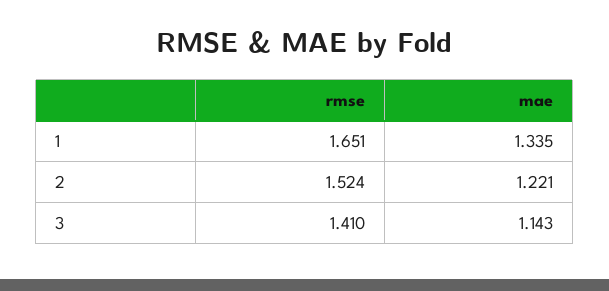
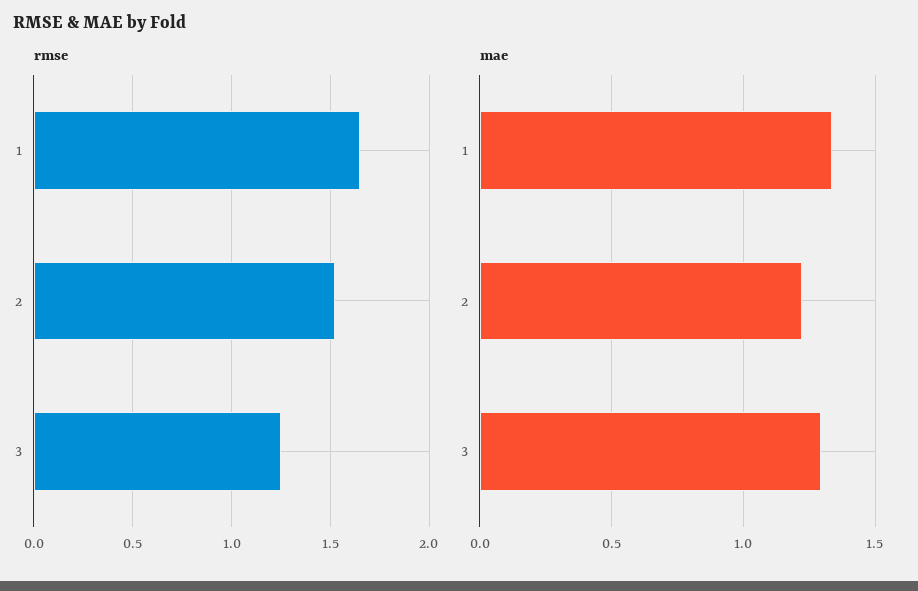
  {
    "rmse": {
      "1": 1.651,
      "2": 1.524,
-     "3": 1.41
+     "3": 1.25
    },
    "mae": {
      "1": 1.335,
      "2": 1.221,
-     "3": 1.143
+     "3": 1.3
    }
  }

